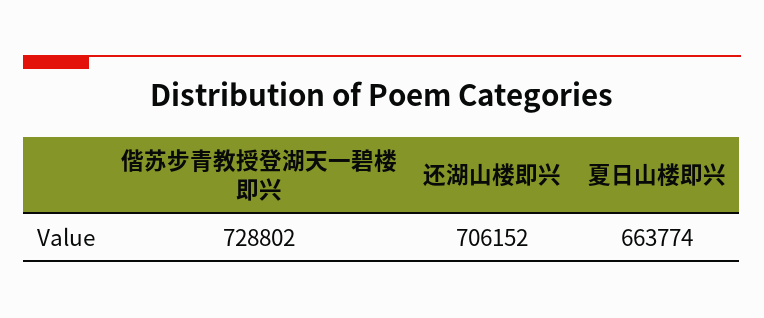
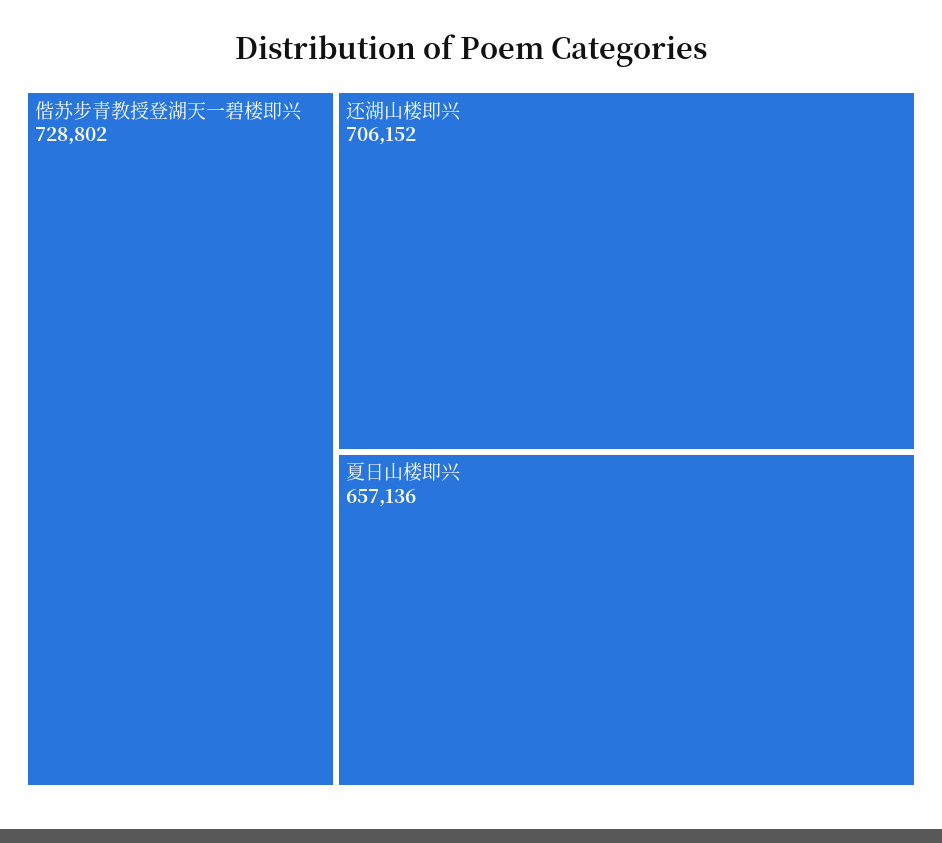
  {
    "偕苏步青教授登湖天一碧楼即兴": 728802,
    "还湖山楼即兴": 706152,
-   "夏日山楼即兴": 663774
+   "夏日山楼即兴": 657136
  }

